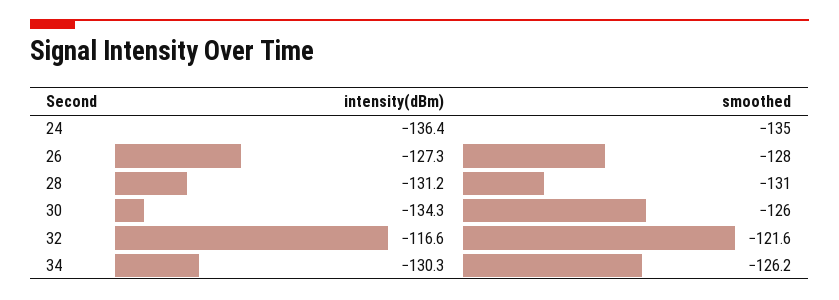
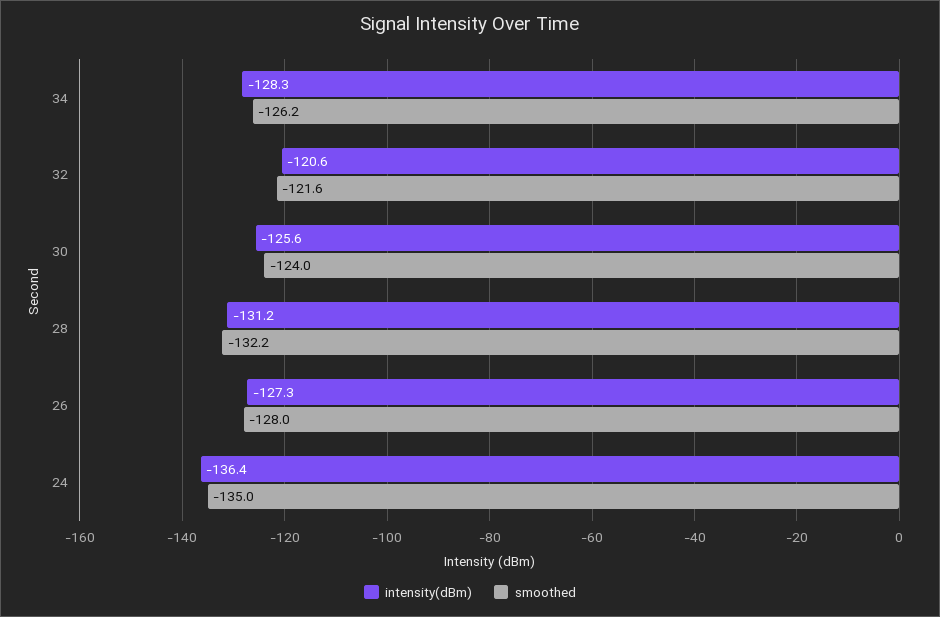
  {
    "intensity(dBm)": {
      "24": -136.4,
      "26": -127.3,
      "28": -131.2,
-     "30": -134.3,
+     "30": -125.6,
-     "32": -116.6,
+     "32": -120.6,
-     "34": -130.3
+     "34": -128.3
    },
    "smoothed": {
      "24": -135,
      "26": -128,
-     "28": -131,
+     "28": -132.2,
-     "30": -126,
+     "30": -124,
      "32": -121.6,
      "34": -126.2
    }
  }

